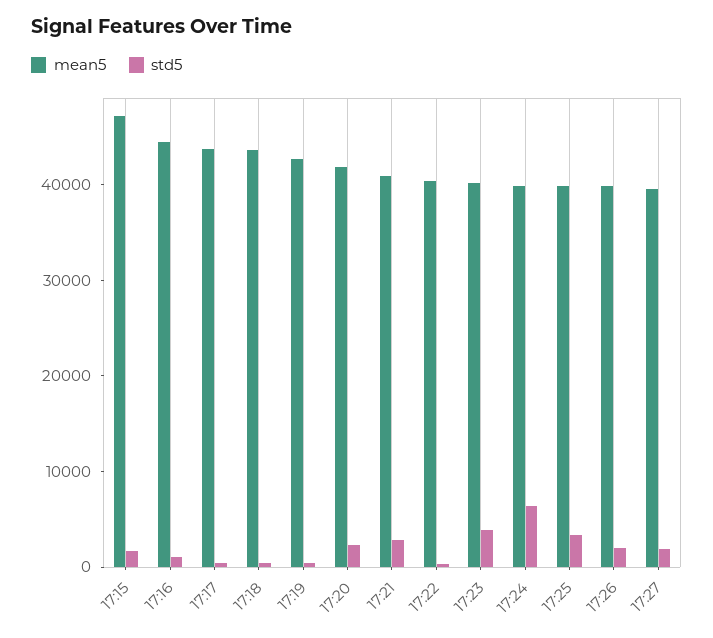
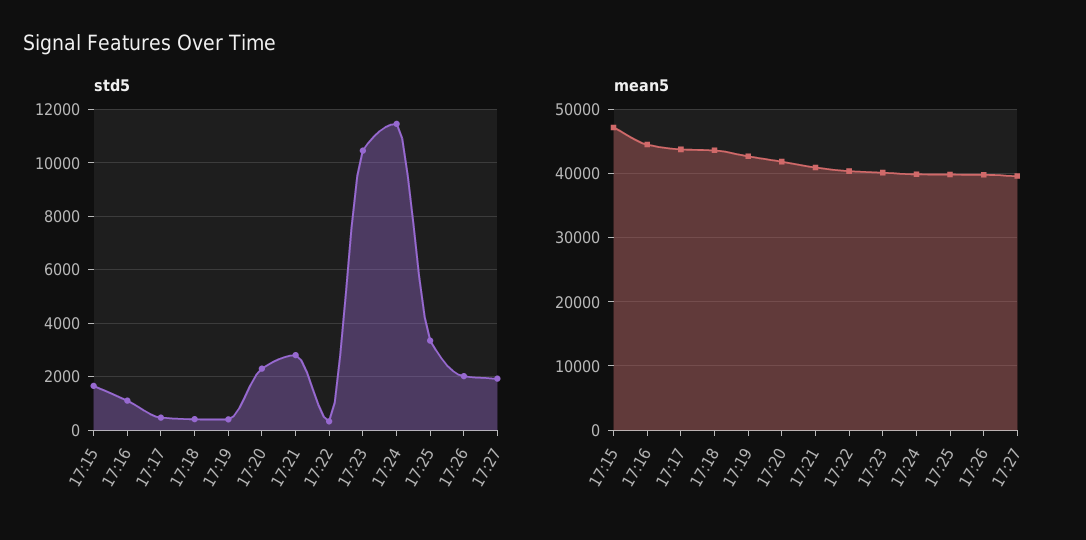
  {
    "mean5": {
      "17:15": 47000,
      "17:16": 45000,
      "17:17": 44000,
      "17:18": 44000,
      "17:19": 43000,
      "17:20": 42000,
      "17:21": 41000,
      "17:22": 40000,
      "17:23": 40000,
      "17:24": 40000,
      "17:25": 40000,
      "17:26": 40000,
      "17:27": 40000
    },
    "std5": {
      "17:15": 1750,
      "17:16": 1000,
      "17:17": 500,
      "17:18": 500,
      "17:19": 500,
      "17:20": 2250,
      "17:21": 2750,
      "17:22": 250,
-     "17:23": 4000,
+     "17:23": 10500,
-     "17:24": 6000,
+     "17:24": 11500,
      "17:25": 3250,
      "17:26": 2000,
      "17:27": 2000
    }
  }

